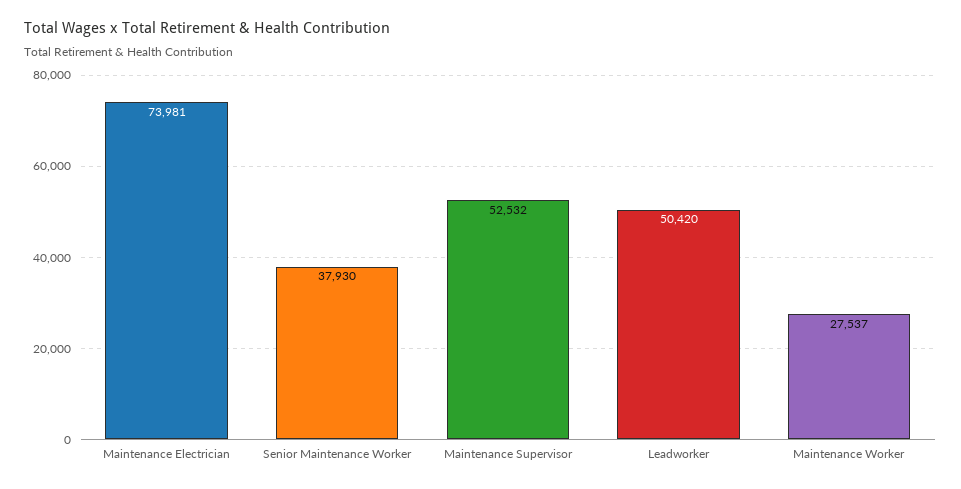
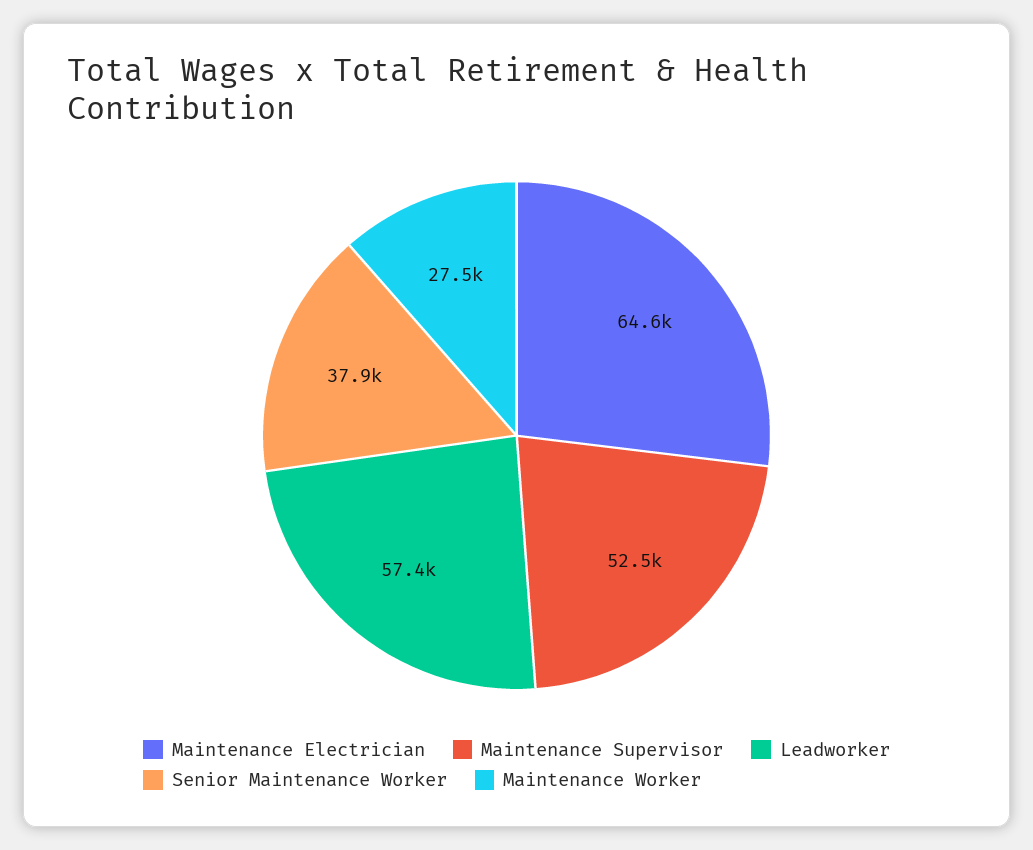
  {
-   "Maintenance Electrician": 73981,
+   "Maintenance Electrician": 64600,
    "Senior Maintenance Worker": 37930,
    "Maintenance Supervisor": 52532,
-   "Leadworker": 50420,
+   "Leadworker": 57400,
    "Maintenance Worker": 27537
  }

